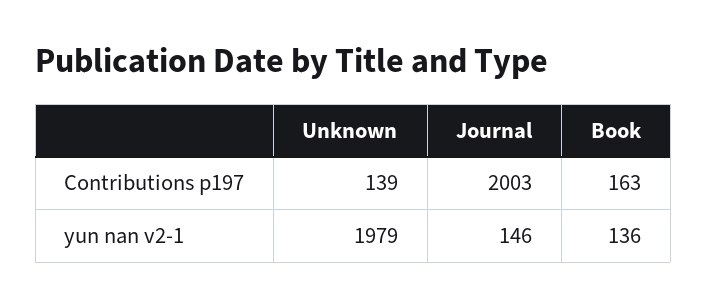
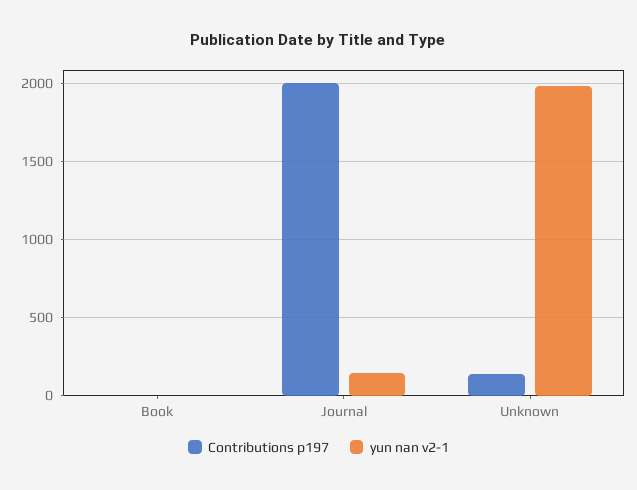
  {
    "Contributions p197": {
      "Unknown": 139,
      "Journal": 2003,
-     "Book": 163
+     "Book": 0
    },
    "yun nan v2-1": {
      "Unknown": 1979,
      "Journal": 146,
-     "Book": 136
+     "Book": 0
    }
  }

